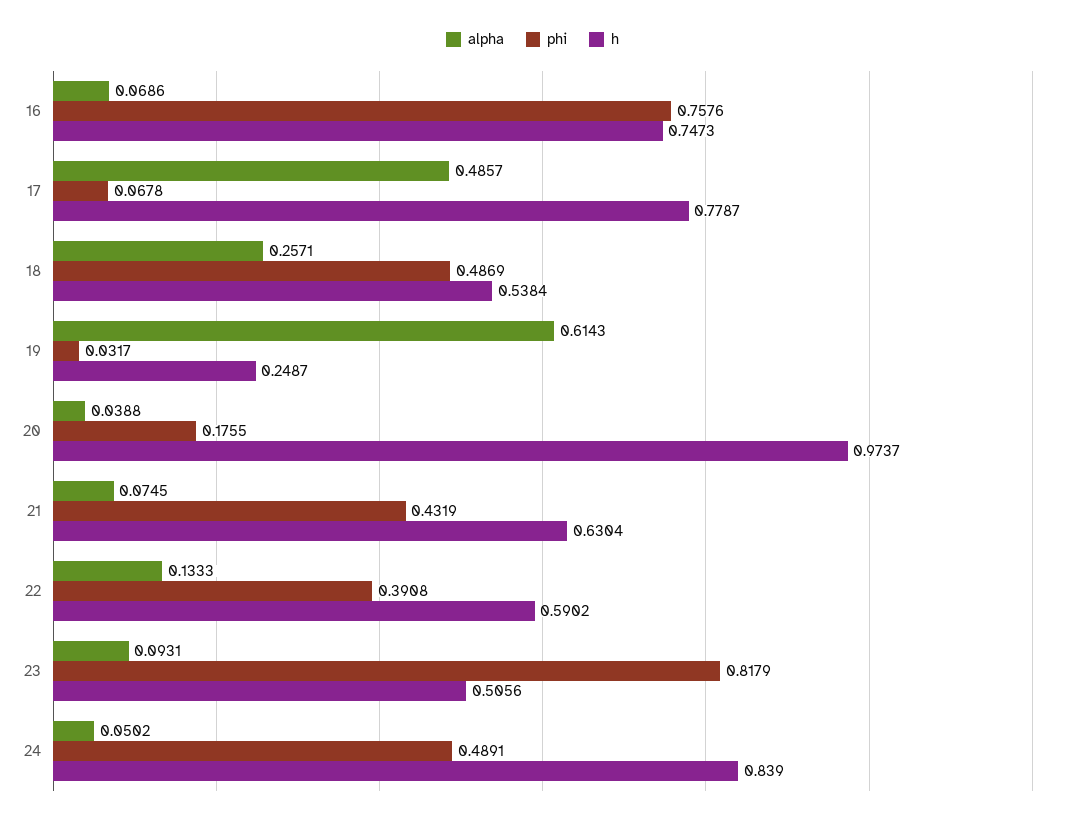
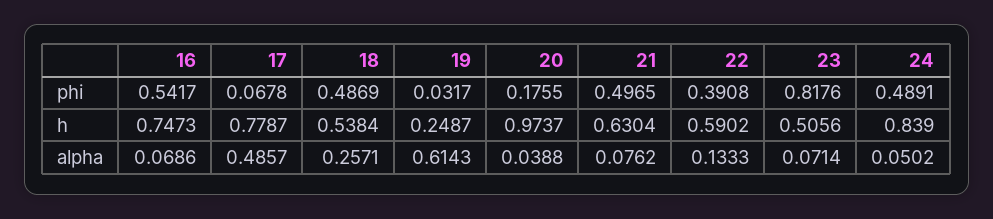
  {
    "alpha": {
      "16": 0.0686,
      "17": 0.4857,
      "18": 0.2571,
      "19": 0.6143,
      "20": 0.0388,
-     "21": 0.0745,
+     "21": 0.0762,
      "22": 0.1333,
-     "23": 0.0931,
+     "23": 0.0714,
      "24": 0.0502
    },
    "phi": {
-     "16": 0.7576,
+     "16": 0.5417,
      "17": 0.0678,
      "18": 0.4869,
      "19": 0.0317,
      "20": 0.1755,
-     "21": 0.4319,
+     "21": 0.4965,
      "22": 0.3908,
-     "23": 0.8179,
+     "23": 0.8176,
      "24": 0.4891
    },
    "h": {
      "16": 0.7473,
      "17": 0.7787,
      "18": 0.5384,
      "19": 0.2487,
      "20": 0.9737,
      "21": 0.6304,
      "22": 0.5902,
      "23": 0.5056,
      "24": 0.839
    }
  }

